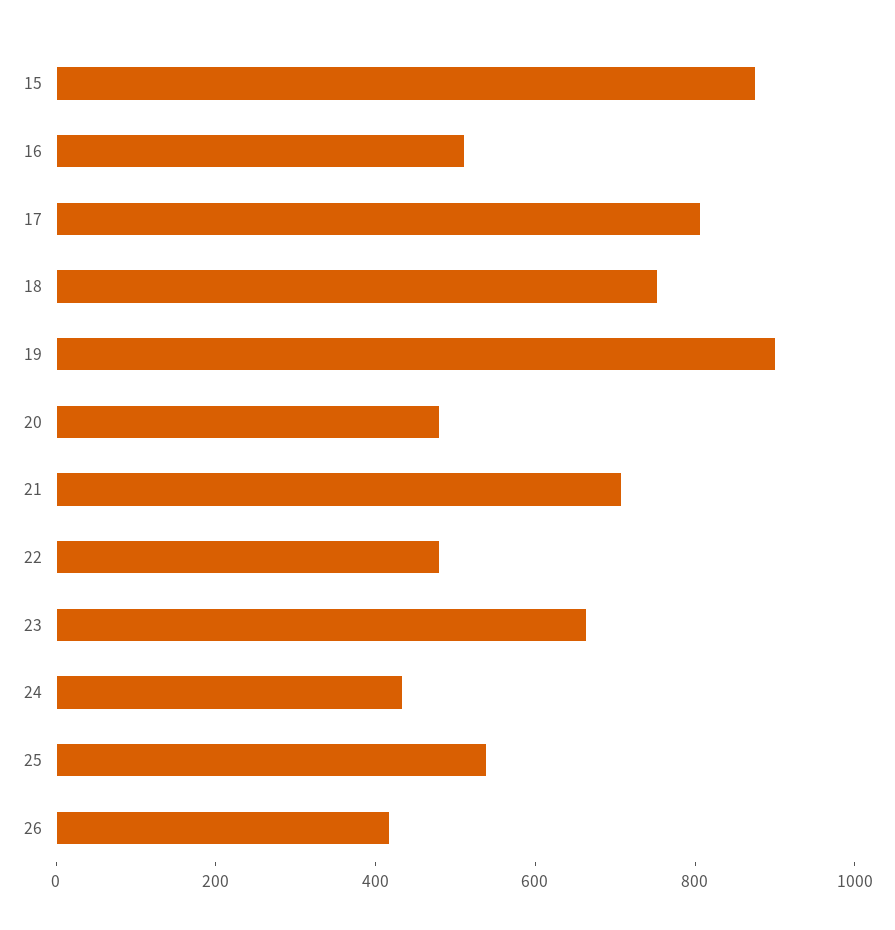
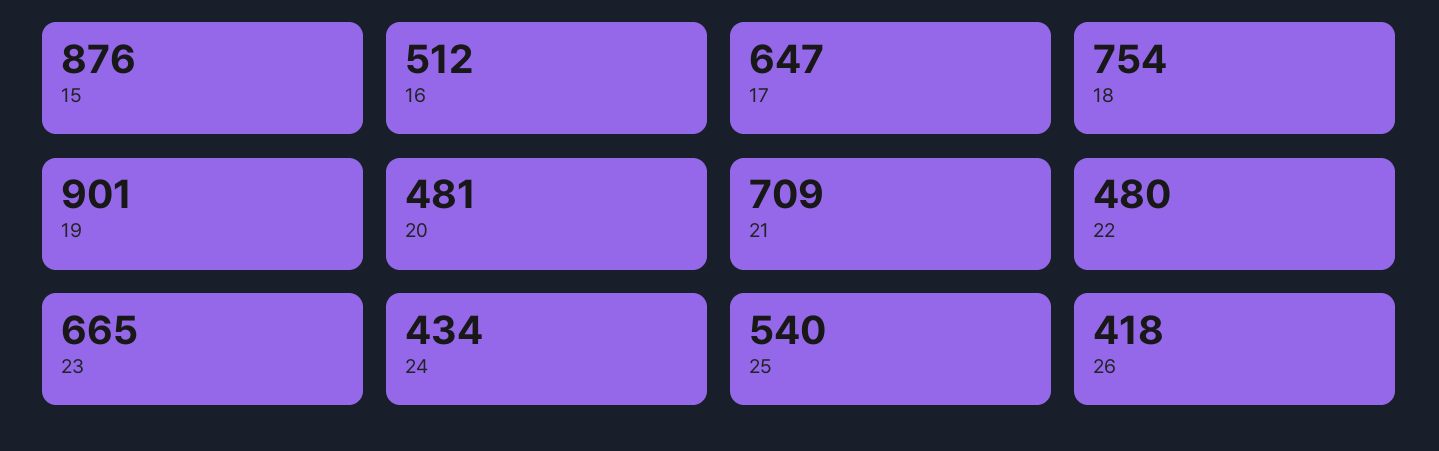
  {
    "15": 876,
    "16": 512,
-   "17": 800,
+   "17": 647,
    "18": 754,
    "19": 901,
    "20": 481,
    "21": 709,
    "22": 480,
    "23": 665,
    "24": 434,
    "25": 540,
    "26": 418
  }

